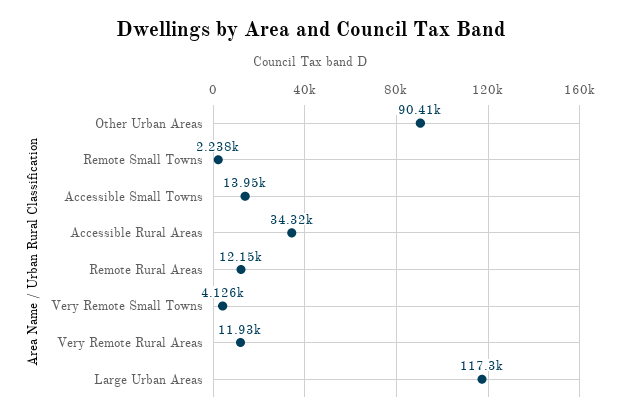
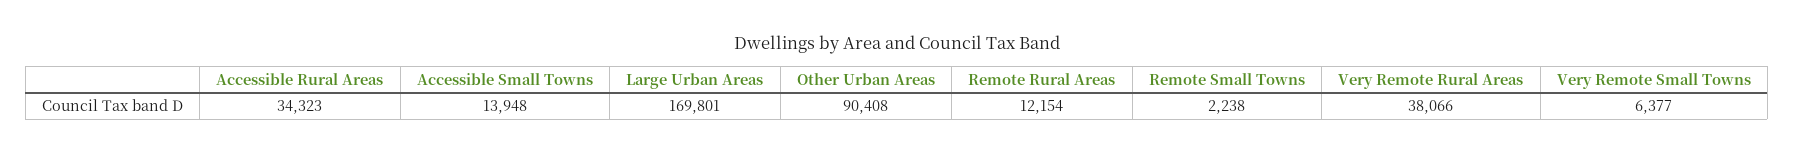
  {
    "Other Urban Areas": 90408,
    "Remote Small Towns": 2238,
    "Accessible Small Towns": 13948,
    "Accessible Rural Areas": 34323,
    "Remote Rural Areas": 12154,
-   "Very Remote Small Towns": 4126,
+   "Very Remote Small Towns": 6377,
-   "Very Remote Rural Areas": 11930,
+   "Very Remote Rural Areas": 38066,
-   "Large Urban Areas": 117300
+   "Large Urban Areas": 169801
  }

